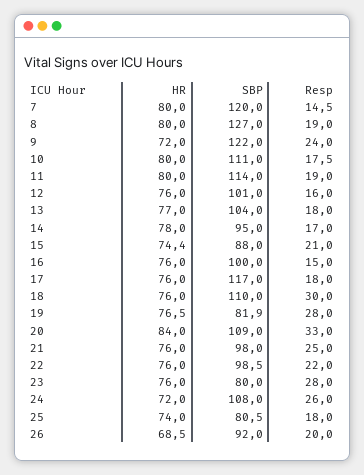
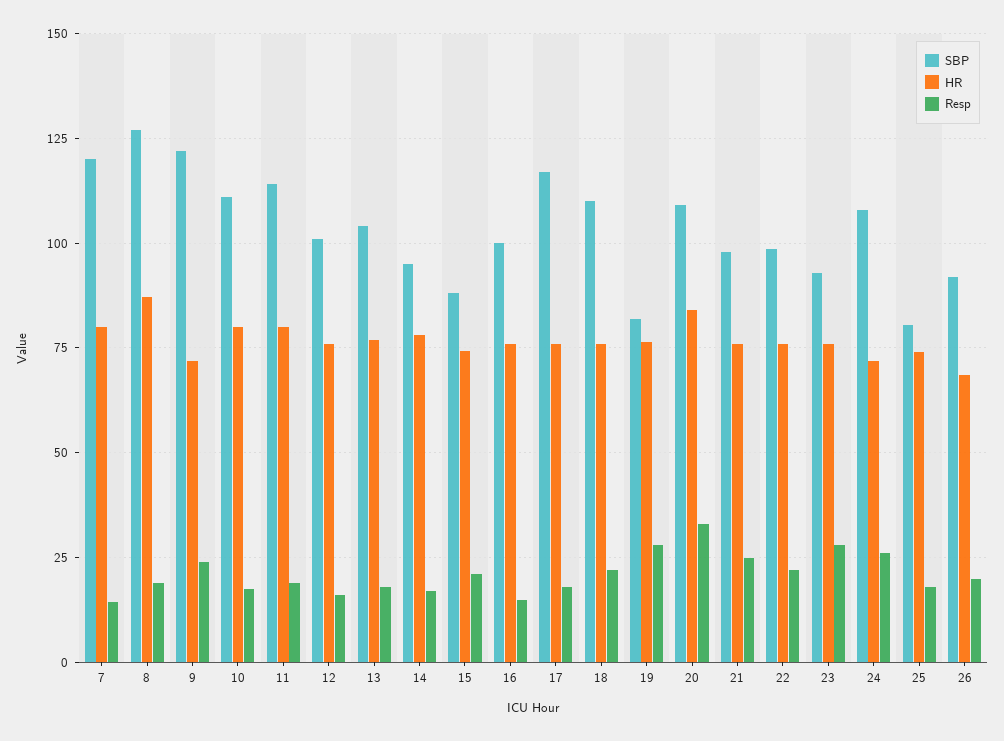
  {
    "HR": {
      "7": 80,
-     "8": 80,
+     "8": 87.5,
      "9": 72,
      "10": 80,
      "11": 80,
      "12": 76,
      "13": 77,
      "14": 78,
      "15": 74.4,
      "16": 76,
      "17": 76,
      "18": 76,
      "19": 76.5,
      "20": 84,
      "21": 76,
      "22": 76,
      "23": 76,
      "24": 72,
      "25": 74,
      "26": 68.5
    },
    "SBP": {
      "7": 120,
      "8": 127,
      "9": 122,
      "10": 111,
      "11": 114,
      "12": 101,
      "13": 104,
      "14": 95,
      "15": 88,
      "16": 100,
      "17": 117,
      "18": 110,
      "19": 81.9,
      "20": 109,
      "21": 98,
      "22": 98.5,
-     "23": 80,
+     "23": 92.5,
      "24": 108,
      "25": 80.5,
      "26": 92
    },
    "Resp": {
      "7": 14.5,
      "8": 19,
      "9": 24,
      "10": 17.5,
      "11": 19,
      "12": 16,
      "13": 18,
      "14": 17,
      "15": 21,
      "16": 15,
      "17": 18,
-     "18": 30,
+     "18": 22.5,
      "19": 28,
      "20": 33,
      "21": 25,
      "22": 22,
      "23": 28,
      "24": 26,
      "25": 18,
      "26": 20
    }
  }

